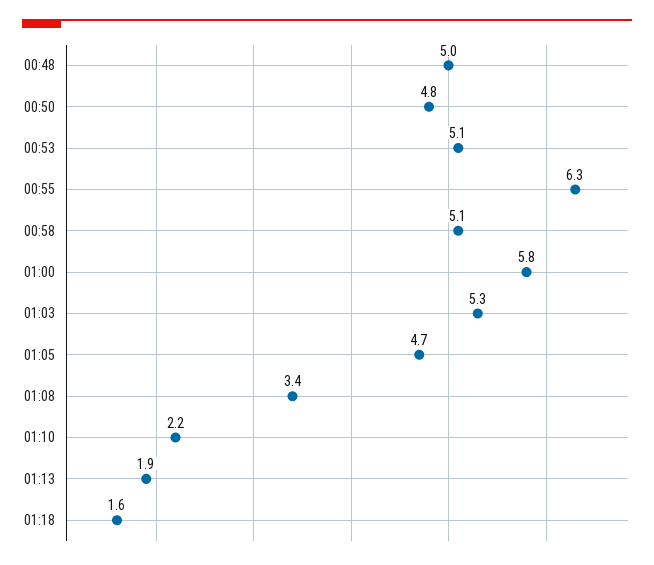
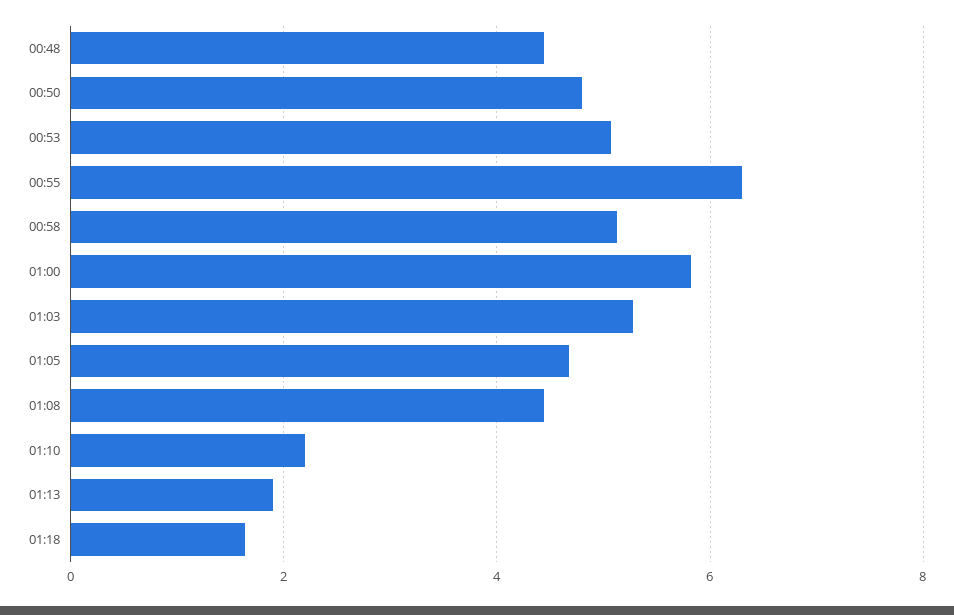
  {
-   "00:48": 5,
+   "00:48": 4.4,
    "00:50": 4.8,
    "00:53": 5.1,
    "00:55": 6.3,
    "00:58": 5.1,
    "01:00": 5.8,
    "01:03": 5.3,
    "01:05": 4.7,
-   "01:08": 3.4,
+   "01:08": 4.4,
    "01:10": 2.2,
    "01:13": 1.9,
    "01:18": 1.6
  }

